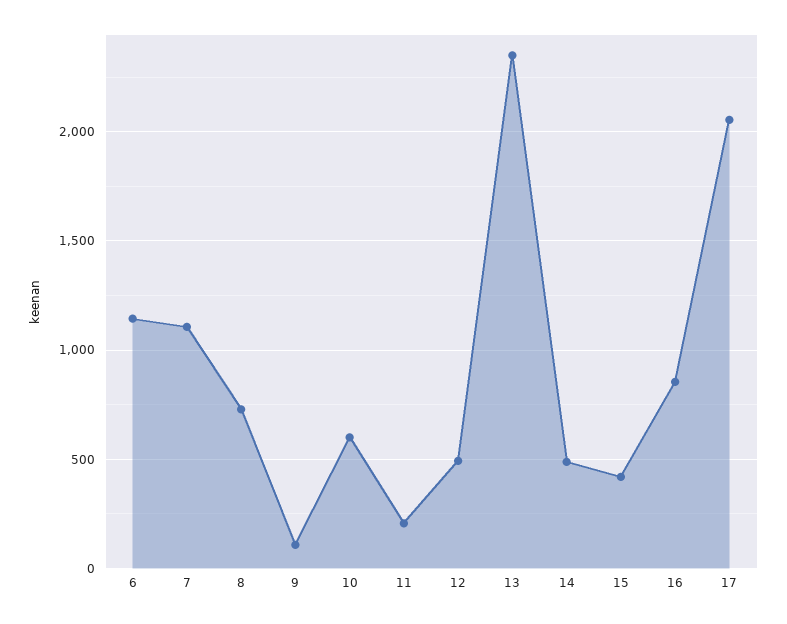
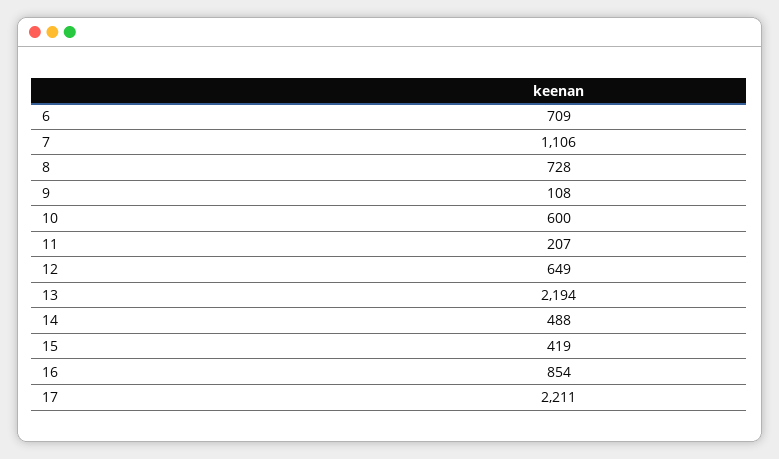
  {
-   "6": 1150,
+   "6": 709,
    "7": 1106,
    "8": 728,
    "9": 108,
    "10": 600,
    "11": 207,
-   "12": 500,
+   "12": 649,
-   "13": 2350,
+   "13": 2194,
    "14": 488,
    "15": 419,
    "16": 854,
-   "17": 2050
+   "17": 2211
  }

